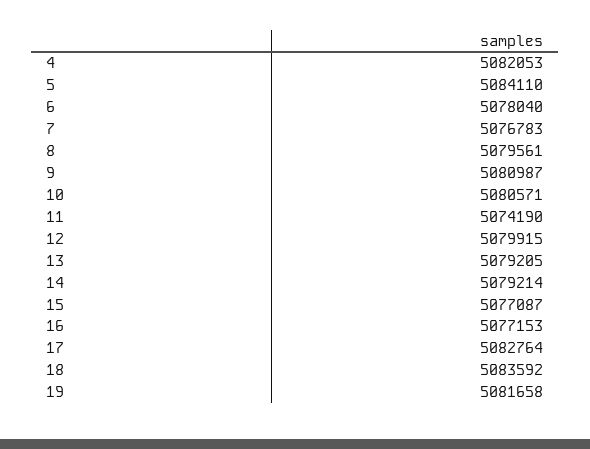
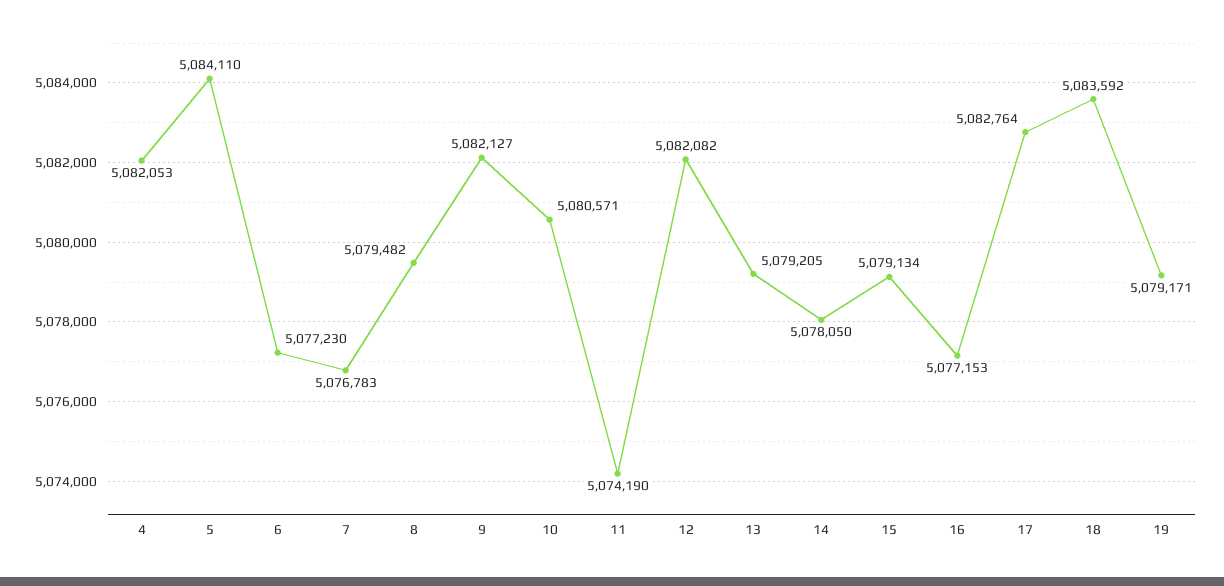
  {
    "4": 5082053,
    "5": 5084110,
-   "6": 5078040,
+   "6": 5077230,
    "7": 5076783,
-   "8": 5079561,
+   "8": 5079482,
-   "9": 5080987,
+   "9": 5082127,
    "10": 5080571,
    "11": 5074190,
-   "12": 5079915,
+   "12": 5082082,
    "13": 5079205,
-   "14": 5079214,
+   "14": 5078050,
-   "15": 5077087,
+   "15": 5079134,
    "16": 5077153,
    "17": 5082764,
    "18": 5083592,
-   "19": 5081658
+   "19": 5079171
  }

